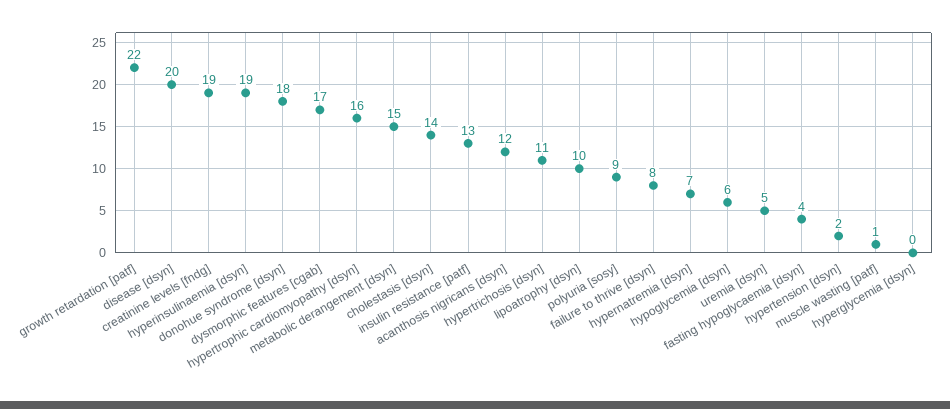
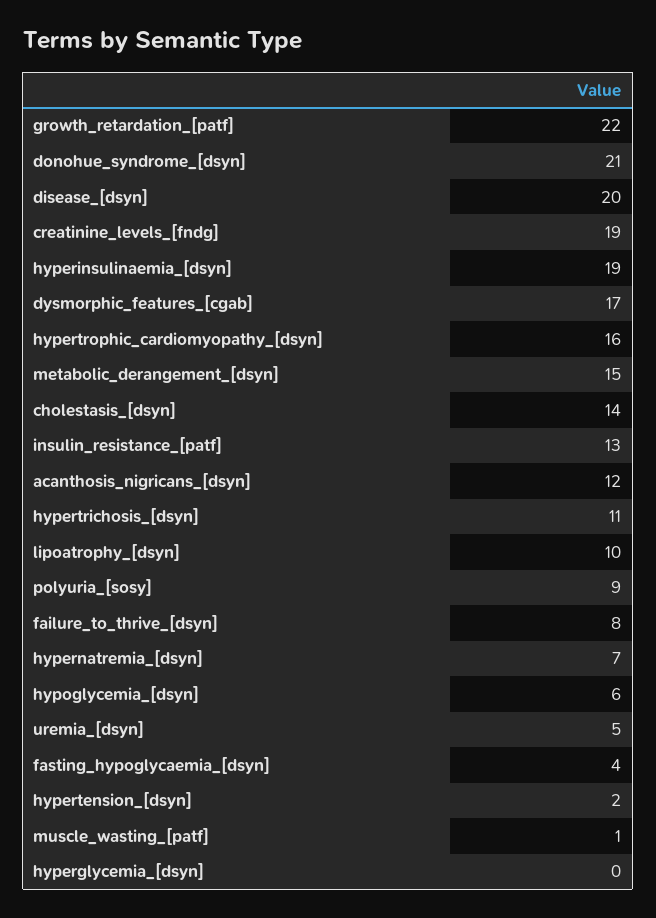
  {
    "growth retardation [patf]": 22,
    "disease [dsyn]": 20,
    "creatinine levels [fndg]": 19,
    "hyperinsulinaemia [dsyn]": 19,
-   "donohue syndrome [dsyn]": 18,
+   "donohue syndrome [dsyn]": 21,
    "dysmorphic features [cgab]": 17,
    "hypertrophic cardiomyopathy [dsyn]": 16,
    "metabolic derangement [dsyn]": 15,
    "cholestasis [dsyn]": 14,
    "insulin resistance [patf]": 13,
    "acanthosis nigricans [dsyn]": 12,
    "hypertrichosis [dsyn]": 11,
    "lipoatrophy [dsyn]": 10,
    "polyuria [sosy]": 9,
    "failure to thrive [dsyn]": 8,
    "hypernatremia [dsyn]": 7,
    "hypoglycemia [dsyn]": 6,
    "uremia [dsyn]": 5,
    "fasting hypoglycaemia [dsyn]": 4,
    "hypertension [dsyn]": 2,
    "muscle wasting [patf]": 1,
    "hyperglycemia [dsyn]": 0
  }

